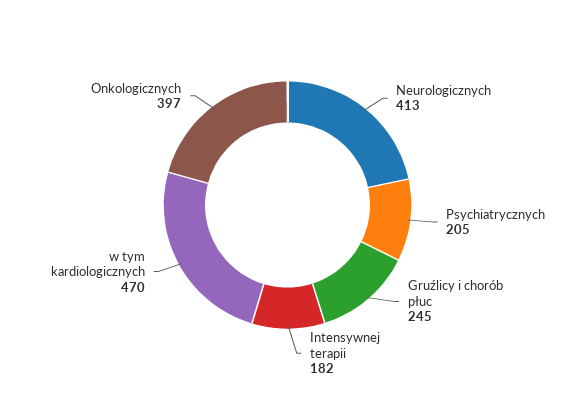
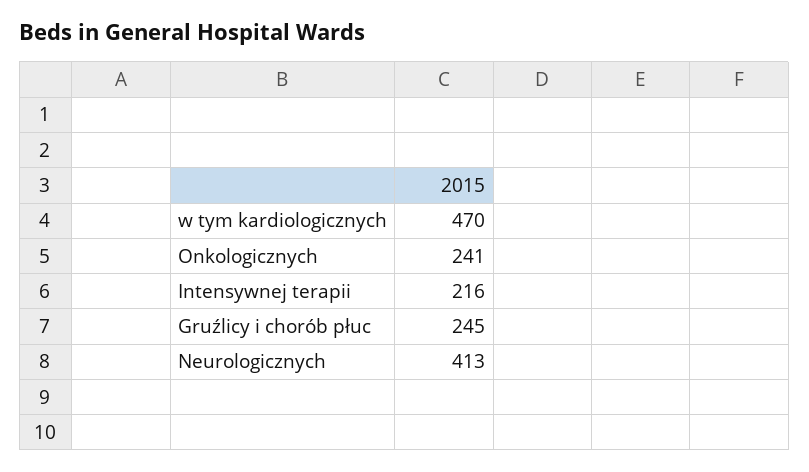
  {
    "Neurologicznych": 413,
-   "Psychiatrycznych": 205,
    "Gruźlicy i chorób płuc": 245,
-   "Intensywnej terapii": 182,
+   "Intensywnej terapii": 216,
    "w tym kardiologicznych": 470,
-   "Onkologicznych": 397
+   "Onkologicznych": 241
  }

